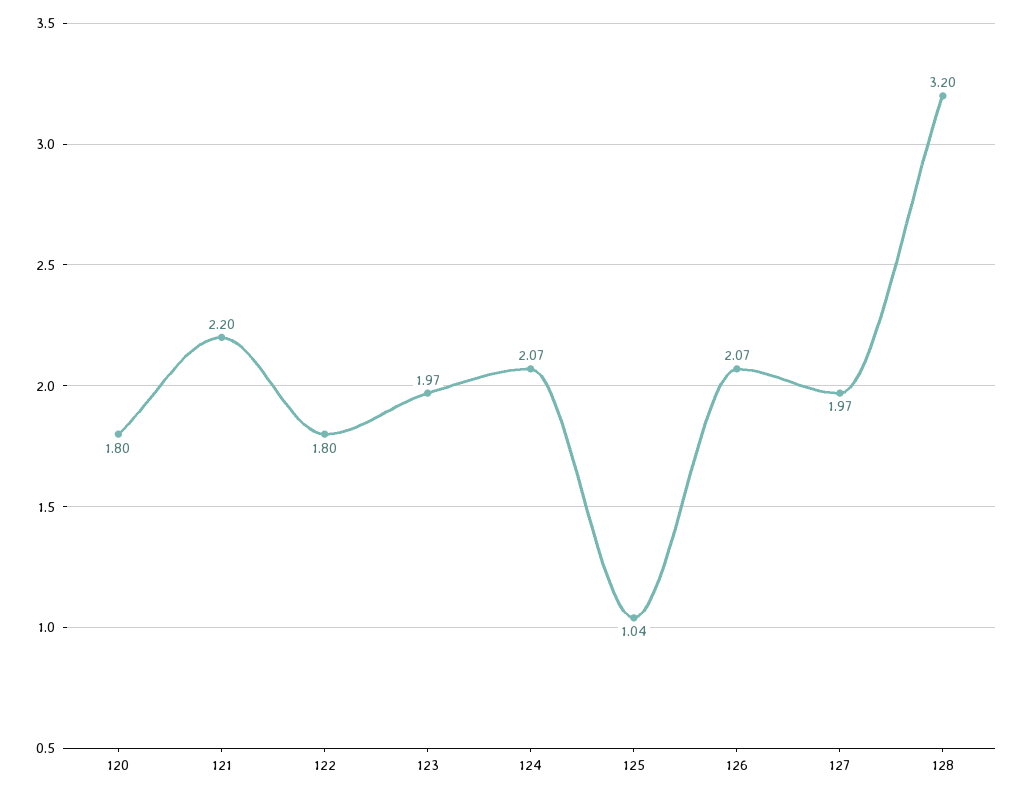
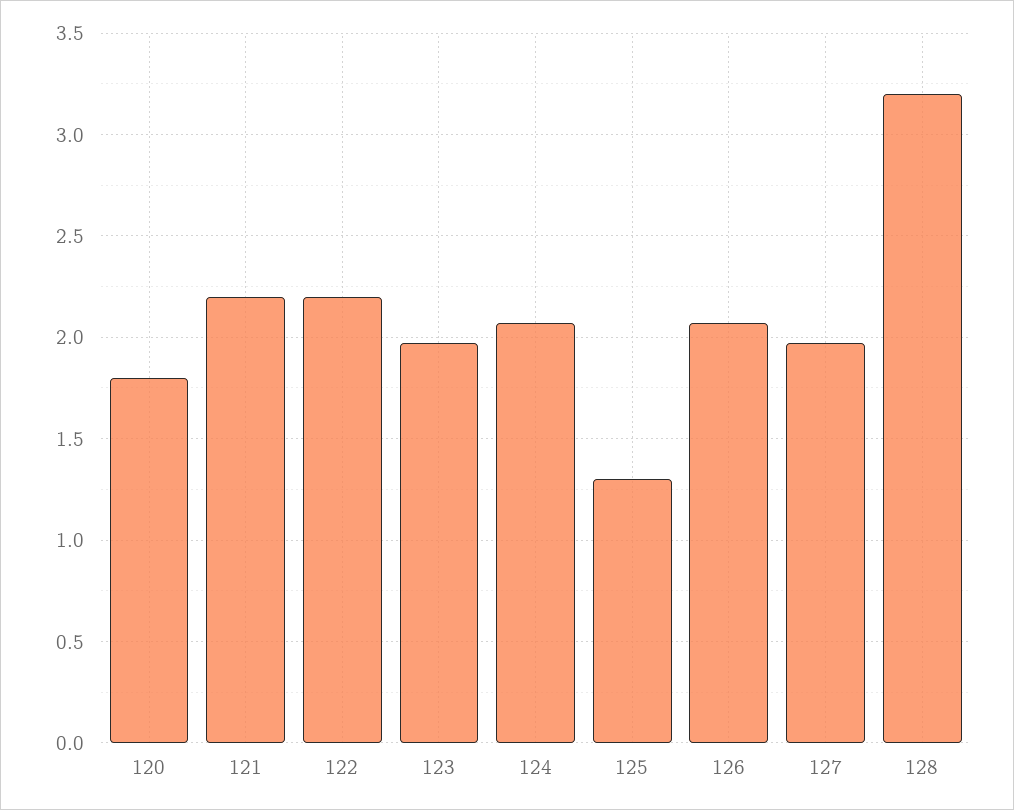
  {
    "120": 1.8,
    "121": 2.2,
-   "122": 1.8,
+   "122": 2.2,
    "123": 1.97,
    "124": 2.07,
-   "125": 1.04,
+   "125": 1.3,
    "126": 2.07,
    "127": 1.97,
    "128": 3.2
  }

